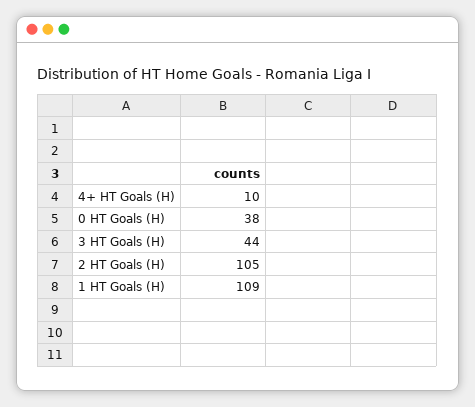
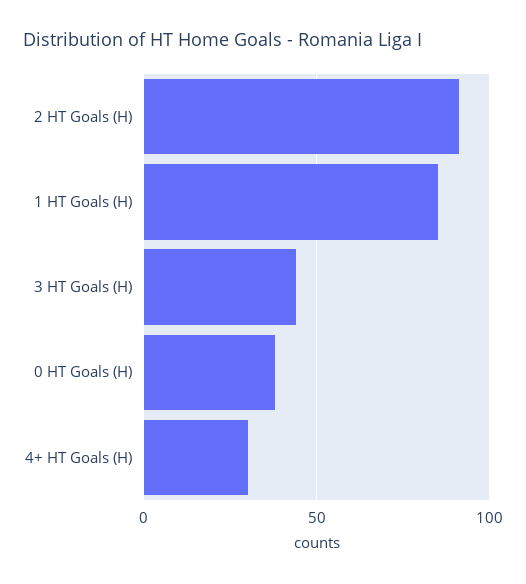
  {
-   "4+ HT Goals (H)": 10,
+   "4+ HT Goals (H)": 30,
    "0 HT Goals (H)": 38,
    "3 HT Goals (H)": 44,
-   "2 HT Goals (H)": 105,
+   "2 HT Goals (H)": 90,
-   "1 HT Goals (H)": 109
+   "1 HT Goals (H)": 85
  }

